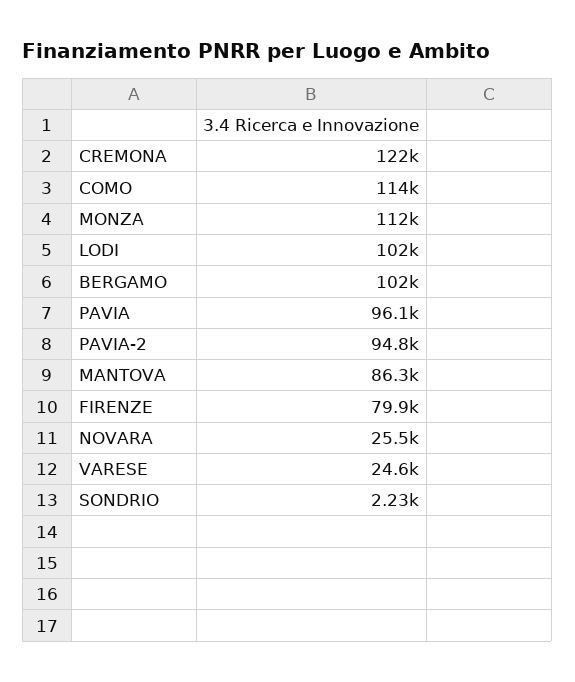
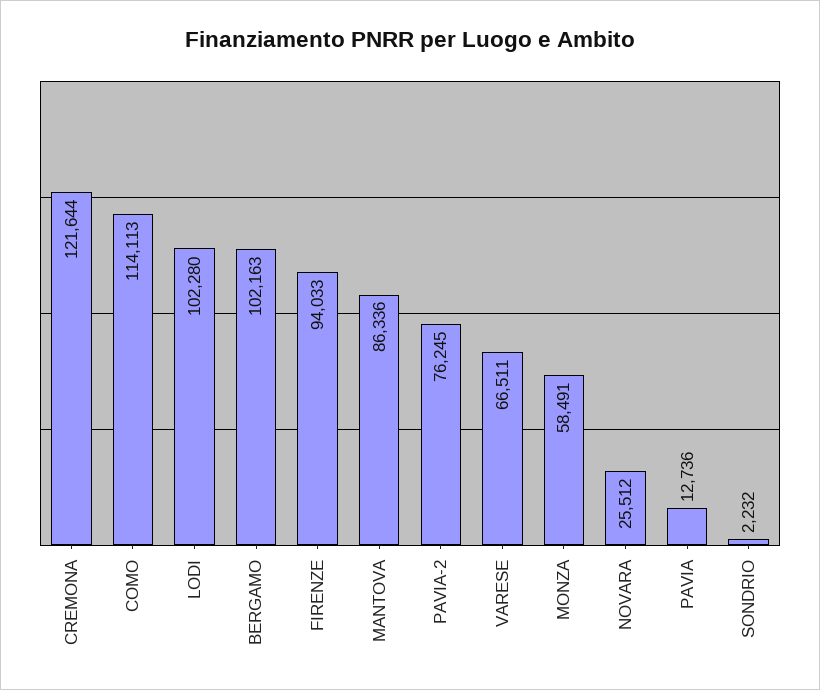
  {
    "CREMONA": 121644,
    "COMO": 114113,
-   "MONZA": 112000,
+   "MONZA": 58491,
    "LODI": 102280,
    "BERGAMO": 102163,
-   "PAVIA": 96100,
+   "PAVIA": 12736,
-   "PAVIA-2": 94800,
+   "PAVIA-2": 76245,
    "MANTOVA": 86336,
-   "FIRENZE": 79900,
+   "FIRENZE": 94033,
    "NOVARA": 25512,
-   "VARESE": 24600,
+   "VARESE": 66511,
    "SONDRIO": 2232
  }

